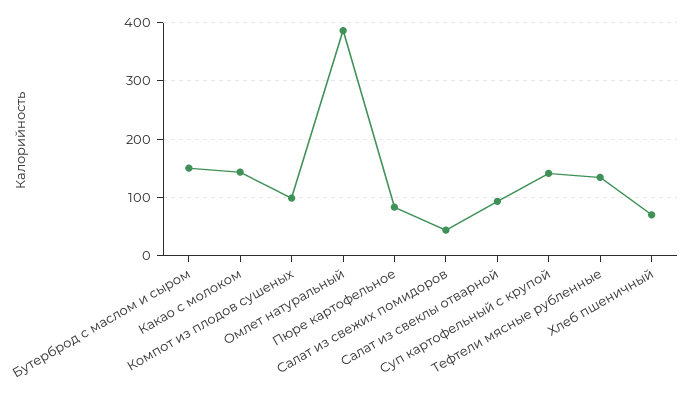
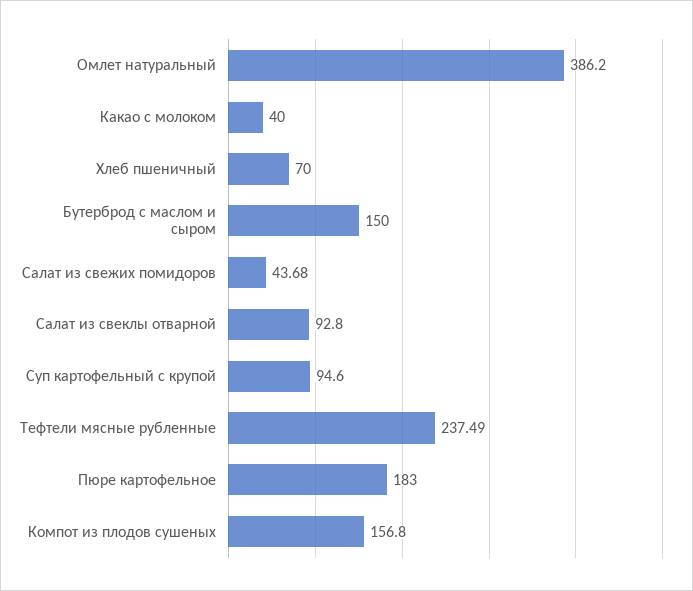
  {
    "Бутерброд с маслом и сыром": 150,
-   "Какао с молоком": 140,
+   "Какао с молоком": 40,
-   "Компот из плодов сушеных": 100,
+   "Компот из плодов сушеных": 156.8,
    "Омлет натуральный": 386.2,
-   "Пюре картофельное": 80,
+   "Пюре картофельное": 183,
    "Салат из свежих помидоров": 43.68,
    "Салат из свеклы отварной": 92.8,
-   "Суп картофельный с крупой": 140,
+   "Суп картофельный с крупой": 94.6,
-   "Тефтели мясные рубленные": 140,
+   "Тефтели мясные рубленные": 237.49,
    "Хлеб пшеничный": 70
  }

